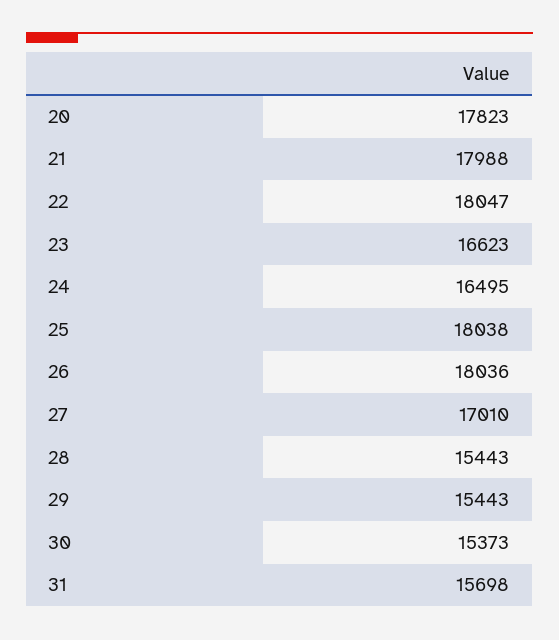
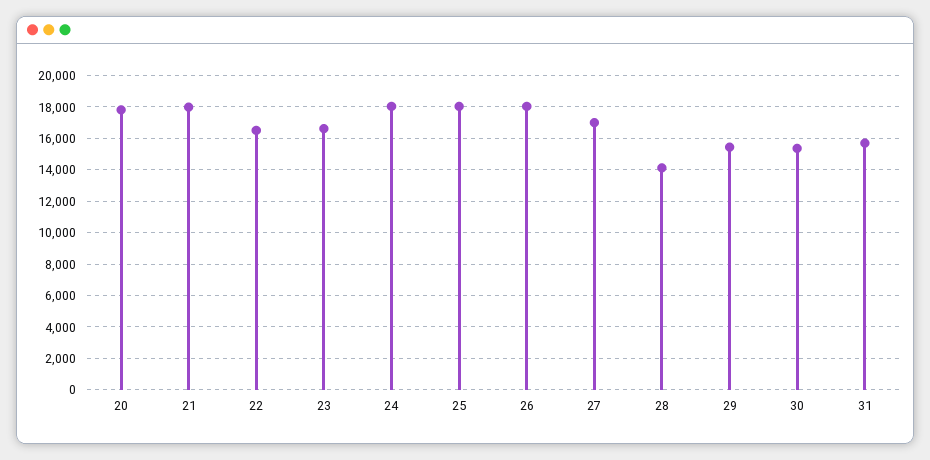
  {
    "20": 17823,
    "21": 17988,
-   "22": 18047,
+   "22": 16500,
    "23": 16623,
-   "24": 16495,
+   "24": 18000,
    "25": 18038,
    "26": 18036,
    "27": 17010,
-   "28": 15443,
+   "28": 14000,
    "29": 15443,
    "30": 15373,
    "31": 15698
  }

